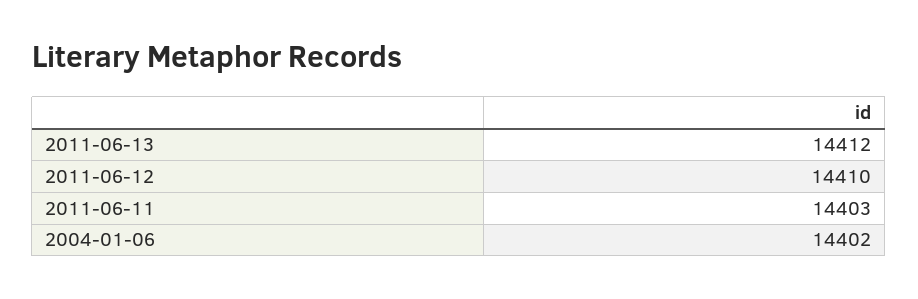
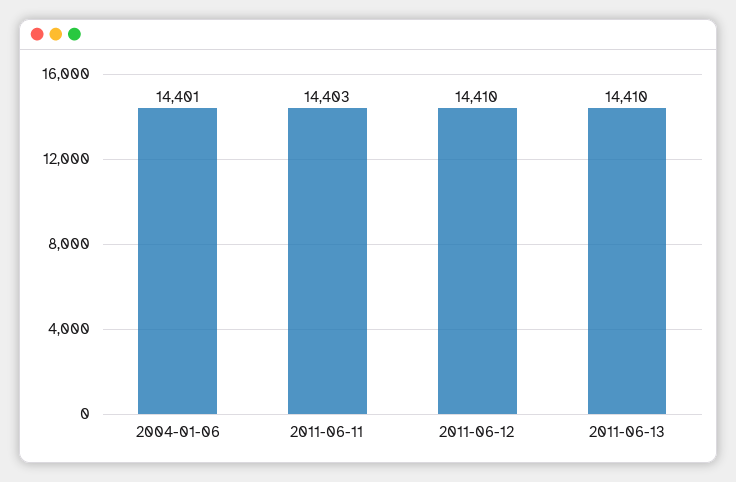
  {
-   "2011-06-13": 14412,
+   "2011-06-13": 14410,
    "2011-06-12": 14410,
    "2011-06-11": 14403,
-   "2004-01-06": 14402
+   "2004-01-06": 14401
  }

